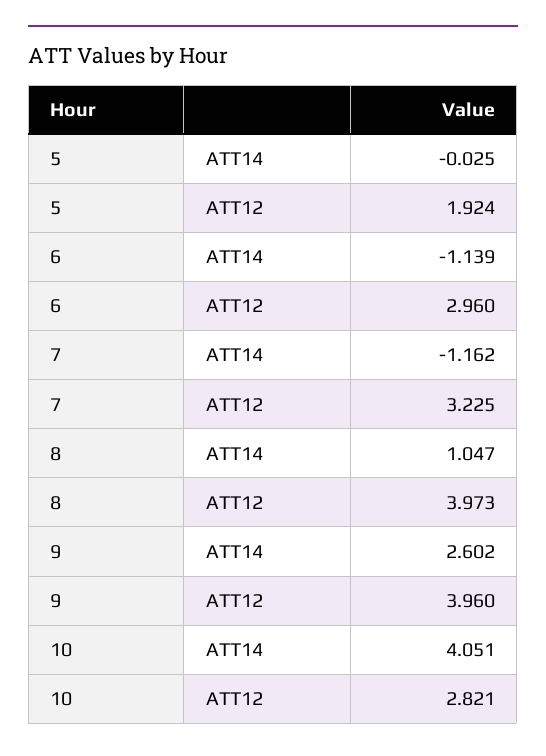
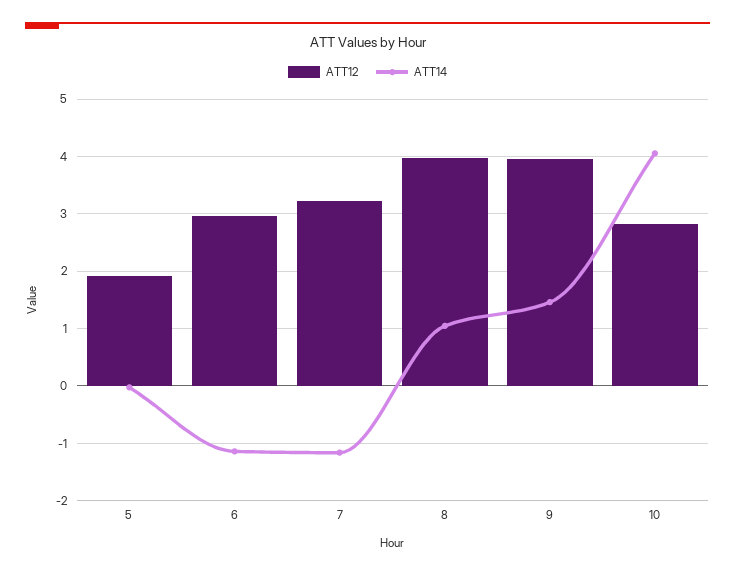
  {
    "ATT14": {
      "5": -0.025,
      "6": -1.139,
      "7": -1.162,
      "8": 1.047,
-     "9": 2.602,
+     "9": 1.4,
      "10": 4.051
    },
    "ATT12": {
      "5": 1.924,
      "6": 2.96,
      "7": 3.225,
      "8": 3.973,
      "9": 3.96,
      "10": 2.821
    }
  }

